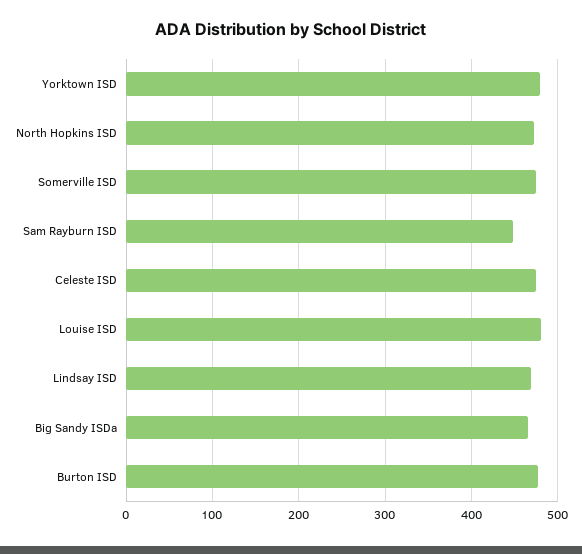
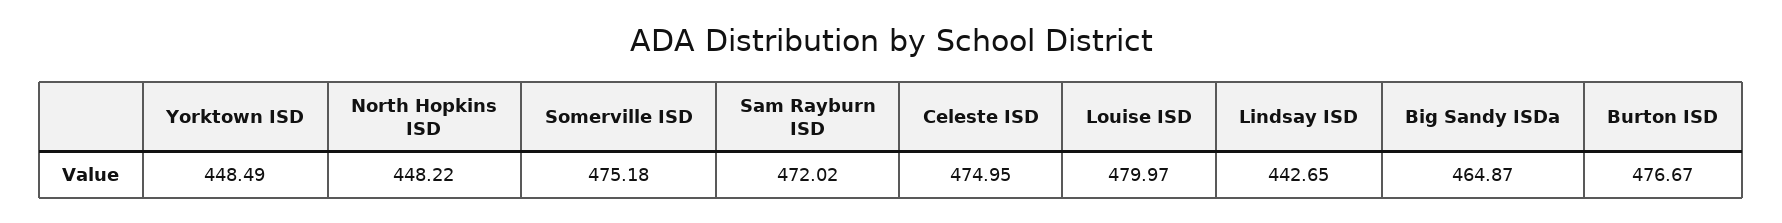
  {
-   "Yorktown ISD": 480,
+   "Yorktown ISD": 448.49,
-   "North Hopkins ISD": 470,
+   "North Hopkins ISD": 448.22,
    "Somerville ISD": 475.18,
-   "Sam Rayburn ISD": 450,
+   "Sam Rayburn ISD": 472.02,
    "Celeste ISD": 474.95,
    "Louise ISD": 479.97,
-   "Lindsay ISD": 470,
+   "Lindsay ISD": 442.65,
    "Big Sandy ISDa": 464.87,
    "Burton ISD": 476.67
  }

